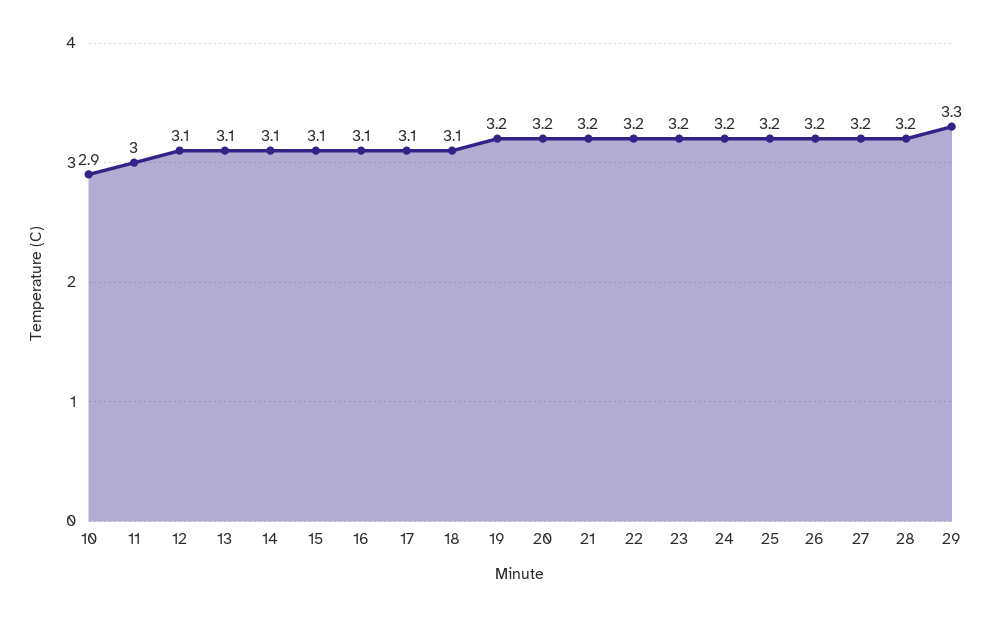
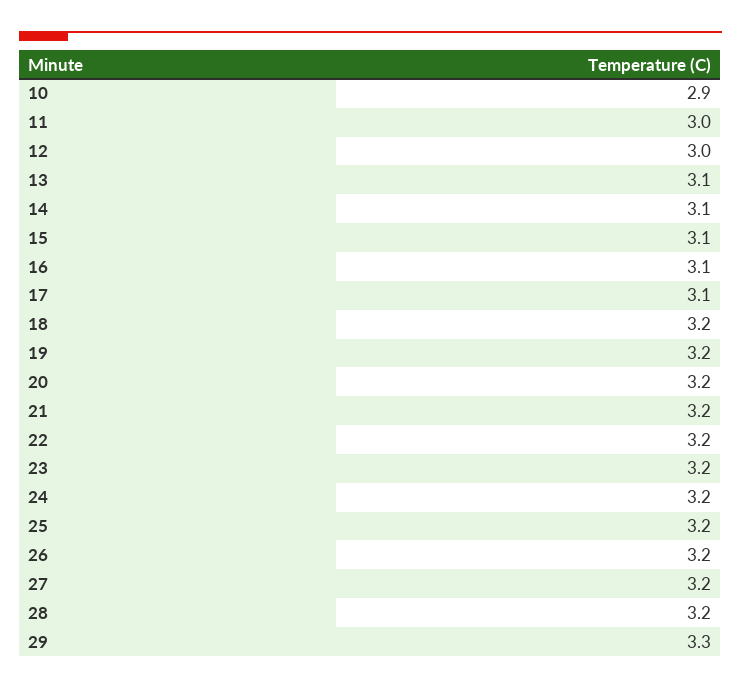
  {
    "10": 2.9,
    "11": 3,
-   "12": 3.1,
+   "12": 3,
    "13": 3.1,
    "14": 3.1,
    "15": 3.1,
    "16": 3.1,
    "17": 3.1,
-   "18": 3.1,
+   "18": 3.2,
    "19": 3.2,
    "20": 3.2,
    "21": 3.2,
    "22": 3.2,
    "23": 3.2,
    "24": 3.2,
    "25": 3.2,
    "26": 3.2,
    "27": 3.2,
    "28": 3.2,
    "29": 3.3
  }

